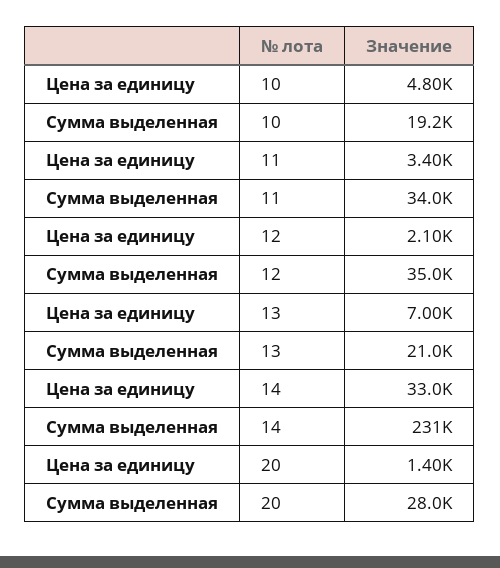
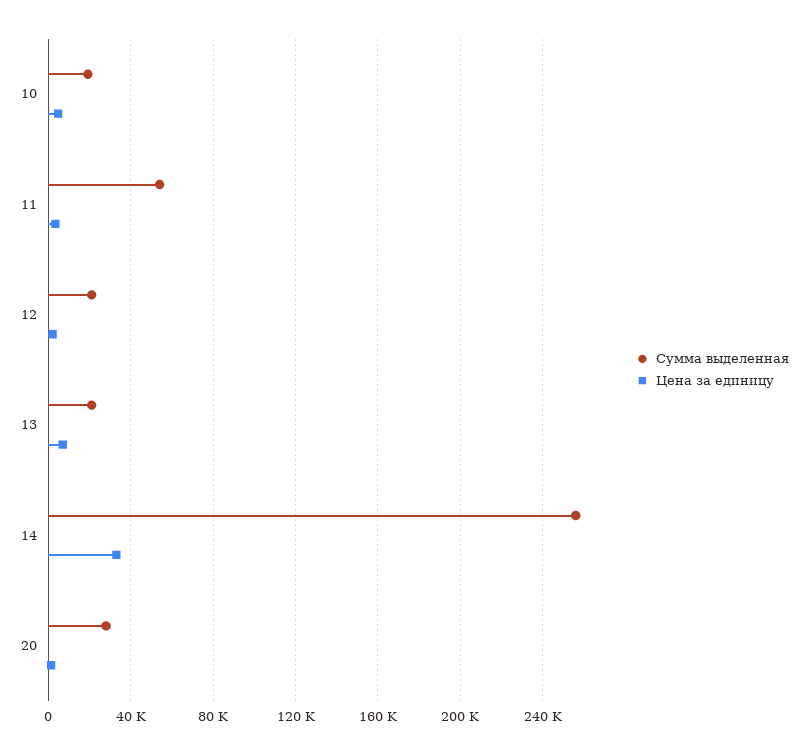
  {
    "Цена за единицу": {
      "10": 4800,
      "11": 3400,
      "12": 2100,
      "13": 7000,
      "14": 33000,
      "20": 1400
    },
    "Сумма выделенная": {
      "10": 19200,
-     "11": 34000,
+     "11": 55000,
-     "12": 35000,
+     "12": 20000,
      "13": 21000,
-     "14": 231000,
+     "14": 255000,
      "20": 28000
    }
  }

